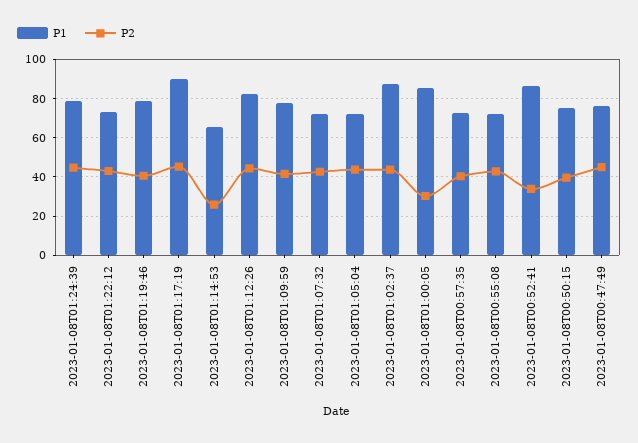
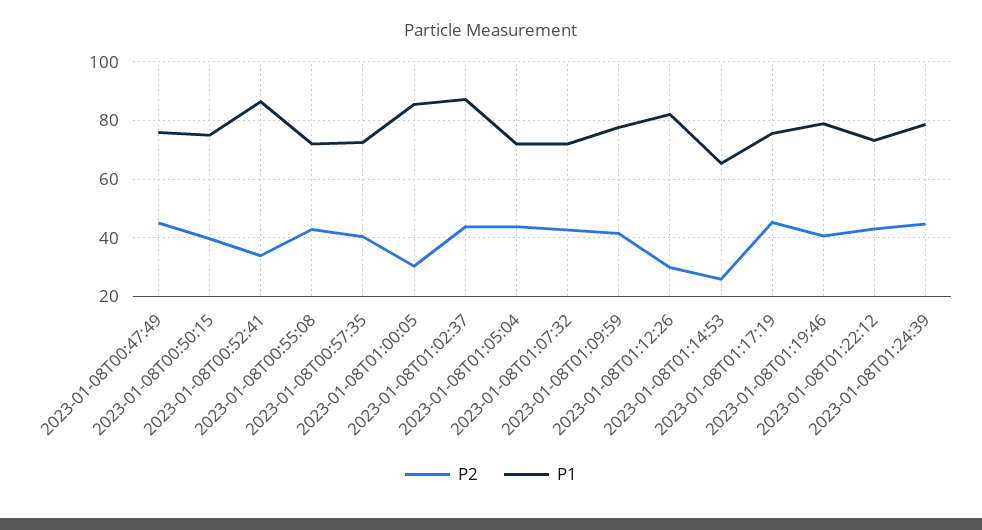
  {
    "P1": {
      "2023-01-08T01:24:39": 77.5,
      "2023-01-08T01:22:12": 72.5,
      "2023-01-08T01:19:46": 80,
-     "2023-01-08T01:17:19": 90,
+     "2023-01-08T01:17:19": 75,
      "2023-01-08T01:14:53": 65,
      "2023-01-08T01:12:26": 82.5,
      "2023-01-08T01:09:59": 77.5,
      "2023-01-08T01:07:32": 72.5,
      "2023-01-08T01:05:04": 72.5,
      "2023-01-08T01:02:37": 87.5,
      "2023-01-08T01:00:05": 85,
      "2023-01-08T00:57:35": 72.5,
      "2023-01-08T00:55:08": 72.5,
      "2023-01-08T00:52:41": 87.5,
      "2023-01-08T00:50:15": 75,
      "2023-01-08T00:47:49": 75
    },
    "P2": {
      "2023-01-08T01:24:39": 45,
      "2023-01-08T01:22:12": 42.5,
      "2023-01-08T01:19:46": 40,
      "2023-01-08T01:17:19": 45,
      "2023-01-08T01:14:53": 25,
-     "2023-01-08T01:12:26": 45,
+     "2023-01-08T01:12:26": 30,
      "2023-01-08T01:09:59": 42.5,
      "2023-01-08T01:07:32": 42.5,
      "2023-01-08T01:05:04": 45,
      "2023-01-08T01:02:37": 42.5,
      "2023-01-08T01:00:05": 30,
      "2023-01-08T00:57:35": 40,
      "2023-01-08T00:55:08": 42.5,
      "2023-01-08T00:52:41": 35,
      "2023-01-08T00:50:15": 40,
      "2023-01-08T00:47:49": 45
    }
  }

